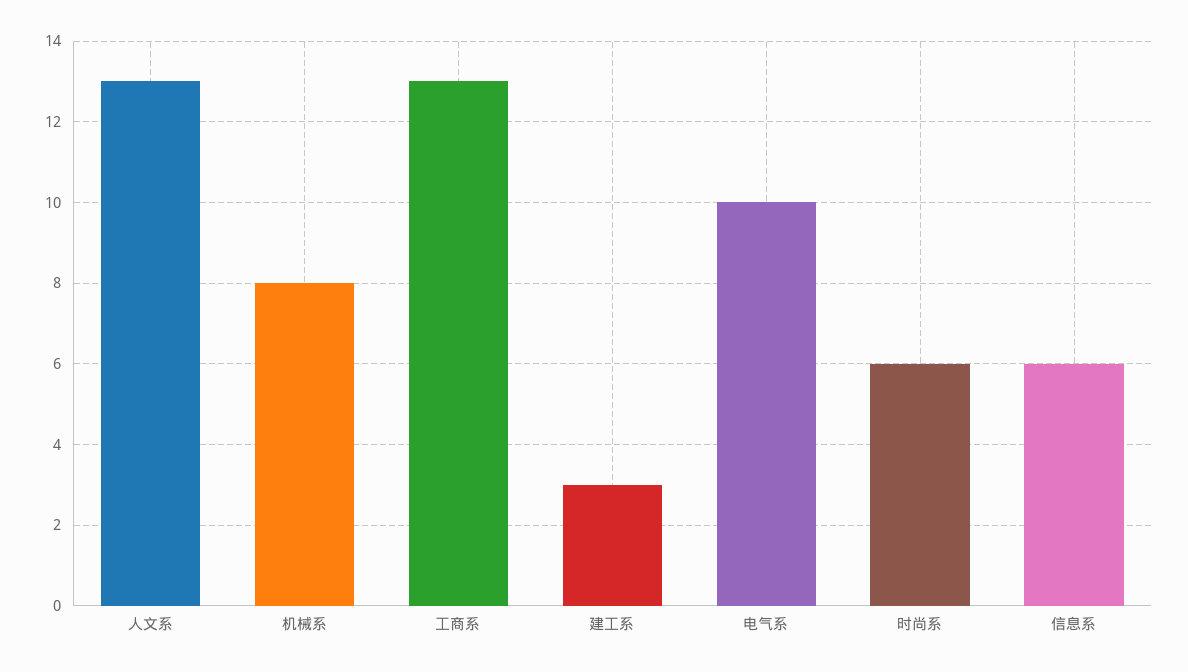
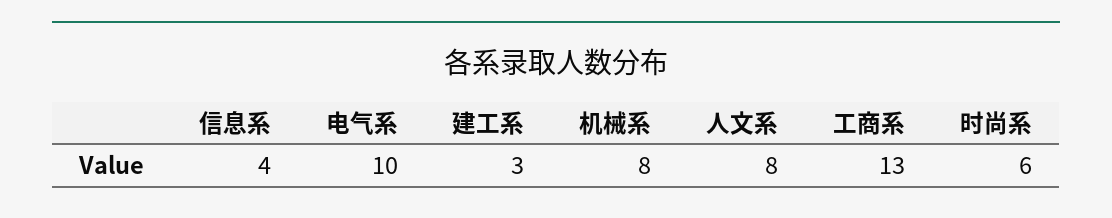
  {
-   "人文系": 13,
+   "人文系": 8,
    "机械系": 8,
    "工商系": 13,
    "建工系": 3,
    "电气系": 10,
    "时尚系": 6,
-   "信息系": 6
+   "信息系": 4
  }

